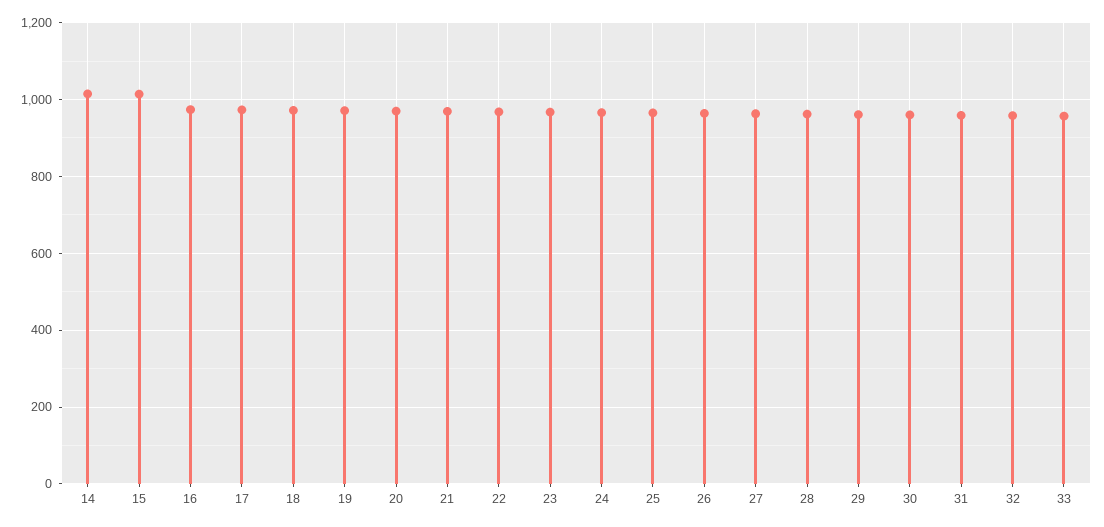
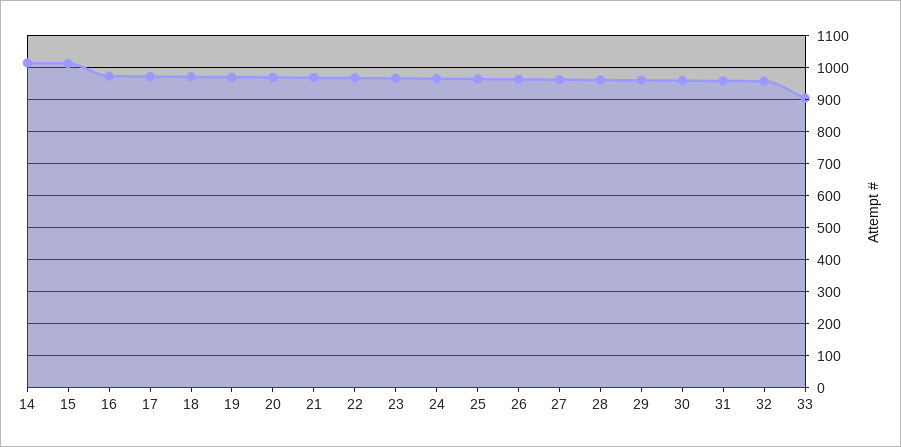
  {
    "14": 1020,
    "15": 1020,
    "16": 980,
    "17": 980,
    "18": 980,
    "19": 980,
    "20": 980,
    "21": 960,
    "22": 960,
    "23": 960,
    "24": 960,
    "25": 960,
    "26": 960,
    "27": 960,
    "28": 960,
    "29": 960,
    "30": 960,
    "31": 960,
    "32": 960,
-   "33": 960
+   "33": 900
  }

